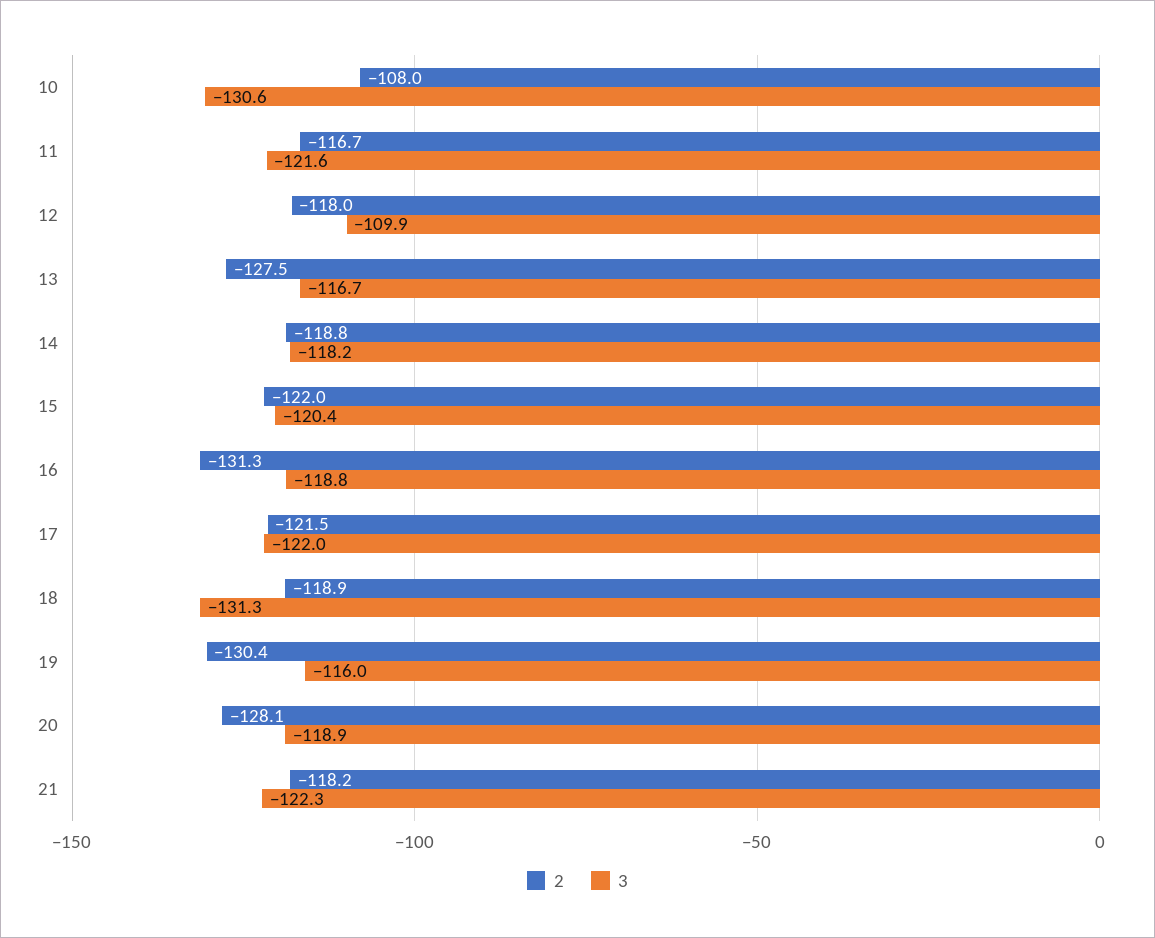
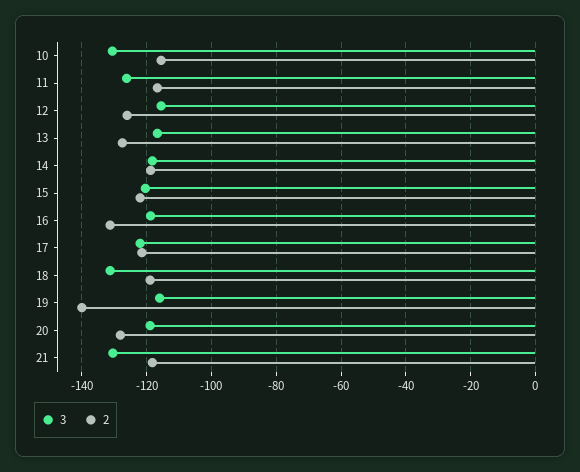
  {
    "2": {
-     "10": -108,
+     "10": -116,
      "11": -116.7,
-     "12": -118,
+     "12": -126,
      "13": -127.5,
      "14": -118.8,
      "15": -122,
      "16": -131.3,
      "17": -121.5,
      "18": -118.9,
-     "19": -130.4,
+     "19": -140,
      "20": -128.1,
      "21": -118.2
    },
    "3": {
      "10": -130.6,
-     "11": -121.6,
+     "11": -126,
-     "12": -109.9,
+     "12": -116,
      "13": -116.7,
      "14": -118.2,
      "15": -120.4,
      "16": -118.8,
      "17": -122,
      "18": -131.3,
      "19": -116,
      "20": -118.9,
-     "21": -122.3
+     "21": -130
    }
  }

